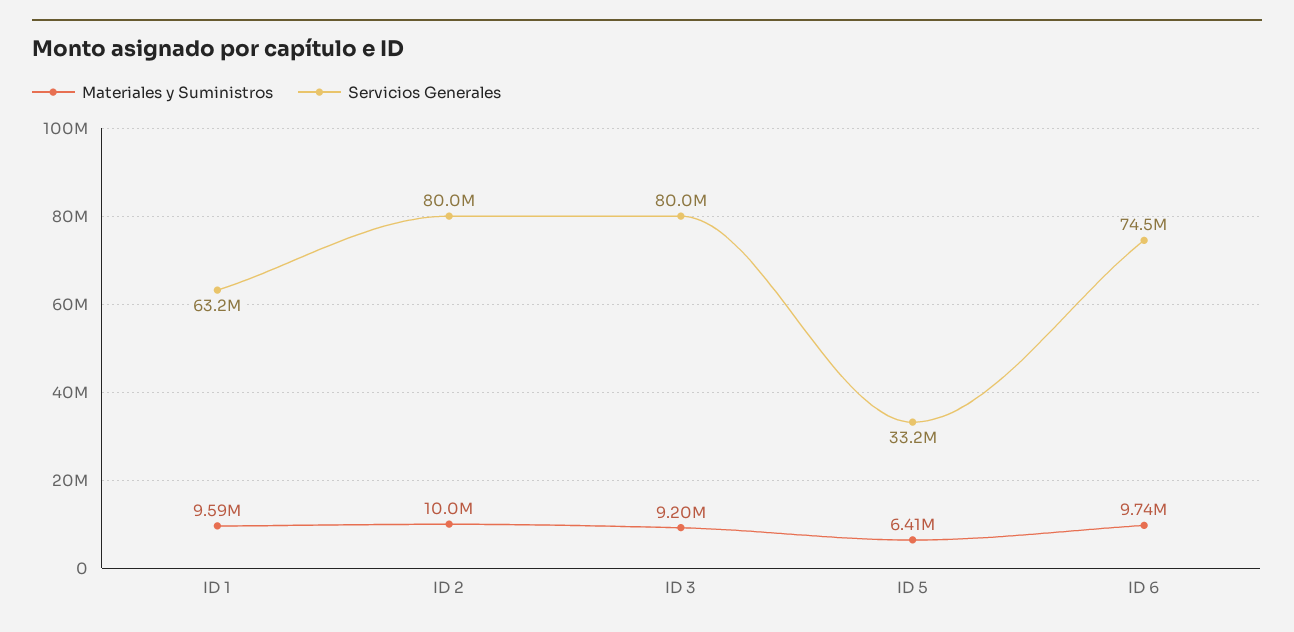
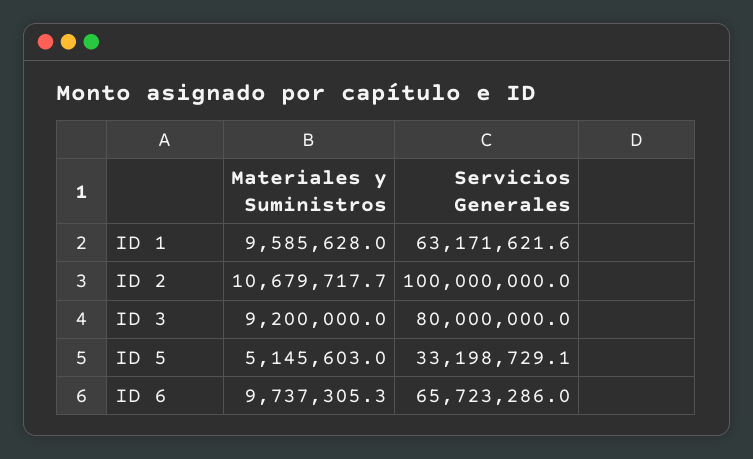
  {
    "Materiales y Suministros": {
      "ID 1": 9585628,
-     "ID 2": 10000000,
+     "ID 2": 10679717.7,
      "ID 3": 9200000,
-     "ID 5": 6410000,
+     "ID 5": 5145603,
      "ID 6": 9737305.3
    },
    "Servicios Generales": {
      "ID 1": 63171621.6,
-     "ID 2": 80000000,
+     "ID 2": 100000000,
      "ID 3": 80000000,
      "ID 5": 33198729.1,
-     "ID 6": 74500000
+     "ID 6": 65723286
    }
  }

